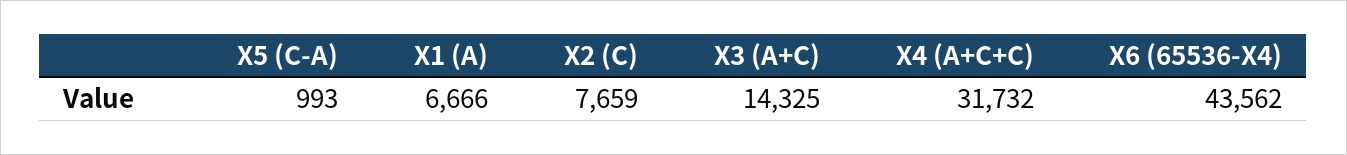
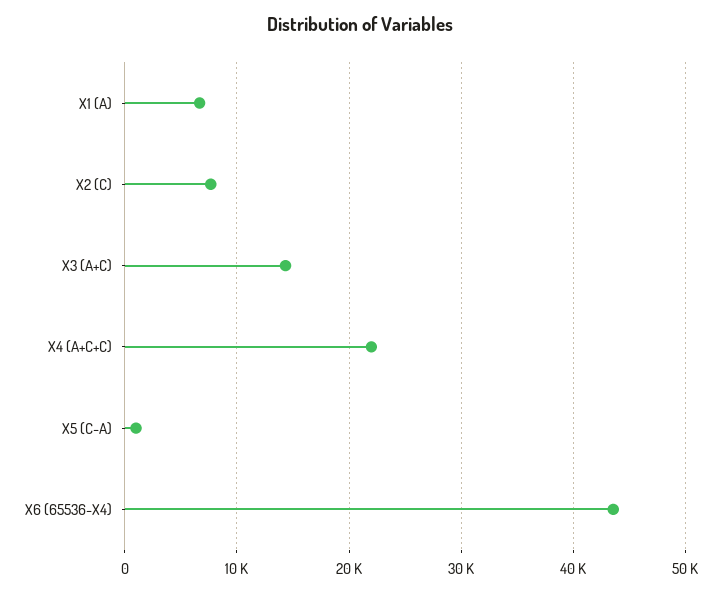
  {
    "X5 (C-A)": 993,
    "X1 (A)": 6666,
    "X2 (C)": 7659,
    "X3 (A+C)": 14325,
-   "X4 (A+C+C)": 31732,
+   "X4 (A+C+C)": 22000,
    "X6 (65536-X4)": 43562
  }

